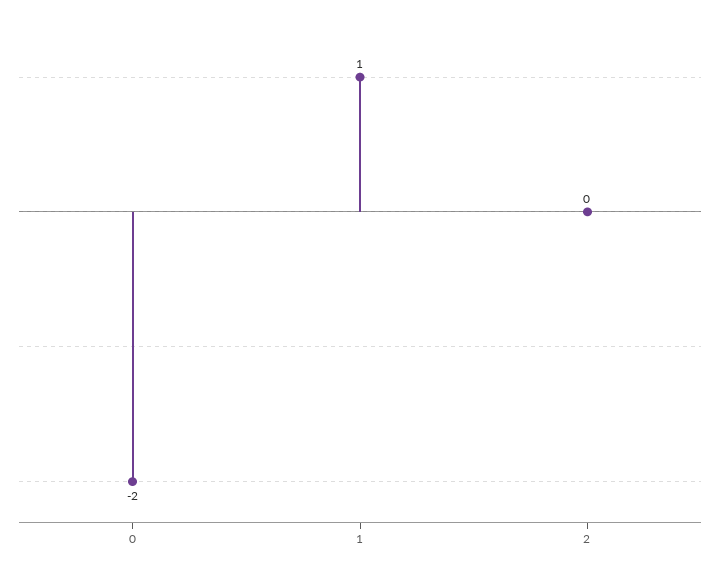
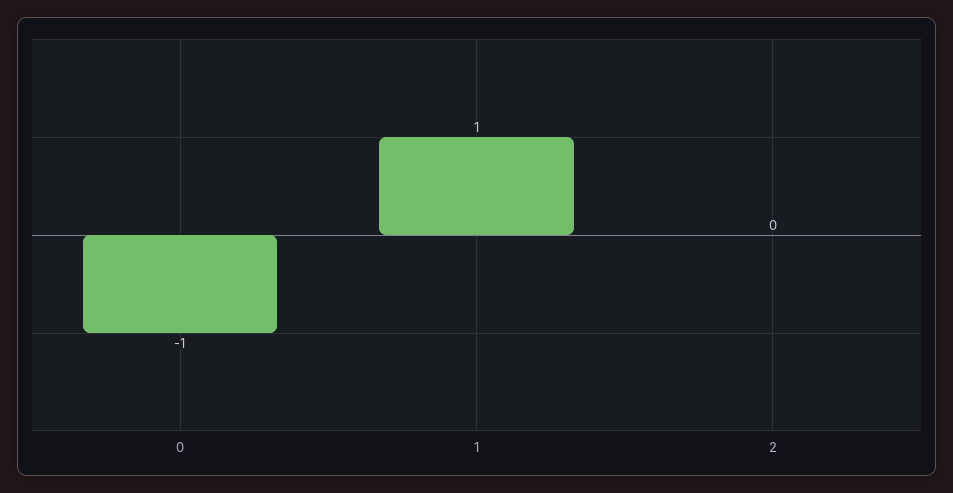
  {
-   "0": -2,
+   "0": -1,
    "1": 1,
    "2": 0
  }

